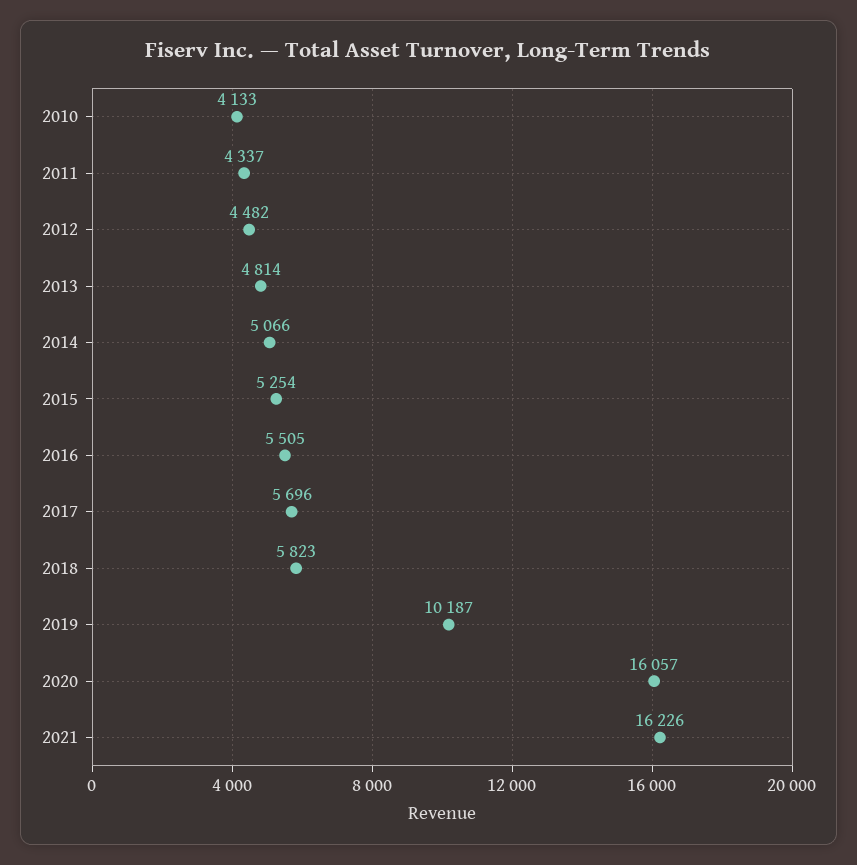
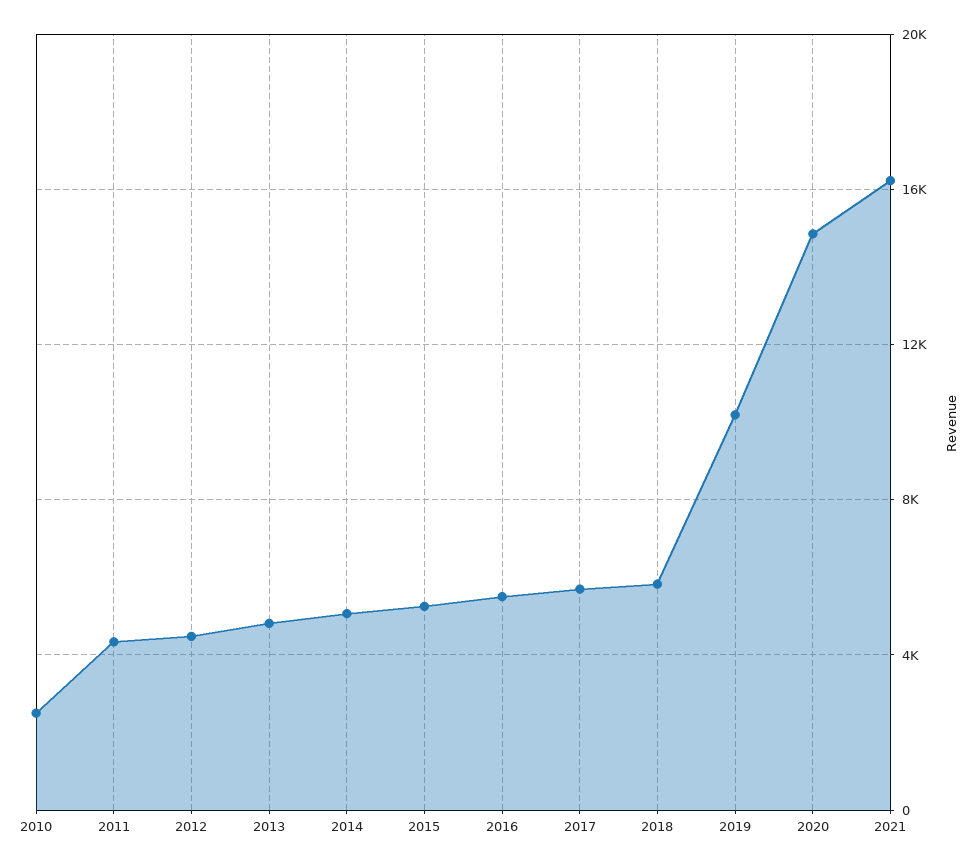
  {
-   "2010": 4133,
+   "2010": 2500,
    "2011": 4337,
    "2012": 4482,
    "2013": 4814,
    "2014": 5066,
    "2015": 5254,
    "2016": 5505,
    "2017": 5696,
    "2018": 5823,
    "2019": 10187,
-   "2020": 16057,
+   "2020": 15000,
    "2021": 16226
  }

